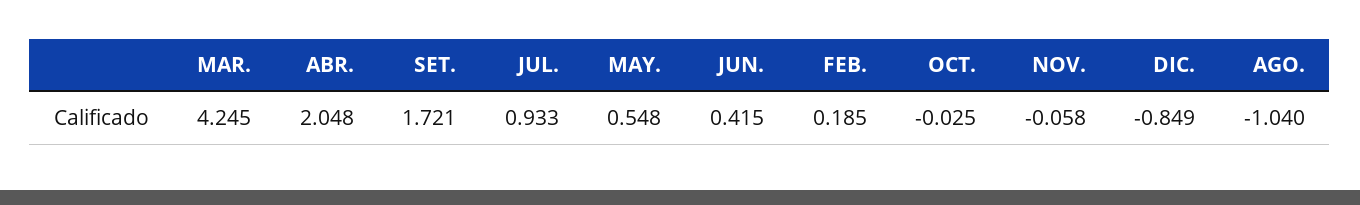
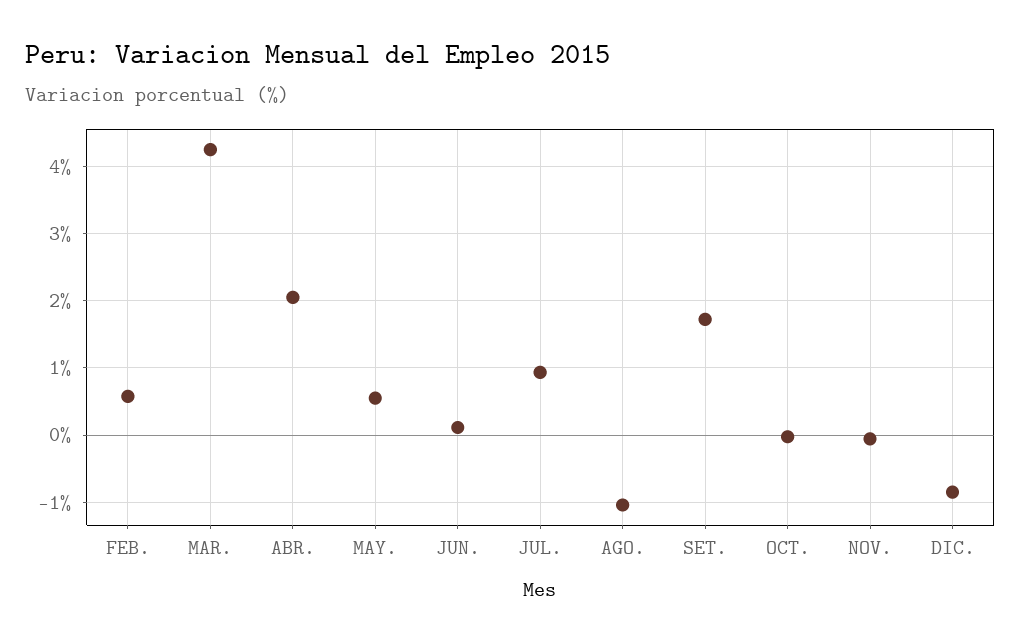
  {
    "MAR.": 4.245,
    "ABR.": 2.048,
    "SET.": 1.721,
    "JUL.": 0.933,
    "MAY.": 0.548,
-   "JUN.": 0.415,
+   "JUN.": 0.1,
-   "FEB.": 0.185,
+   "FEB.": 0.6,
    "OCT.": -0.025,
    "NOV.": -0.058,
    "DIC.": -0.849,
    "AGO.": -1.04
  }

